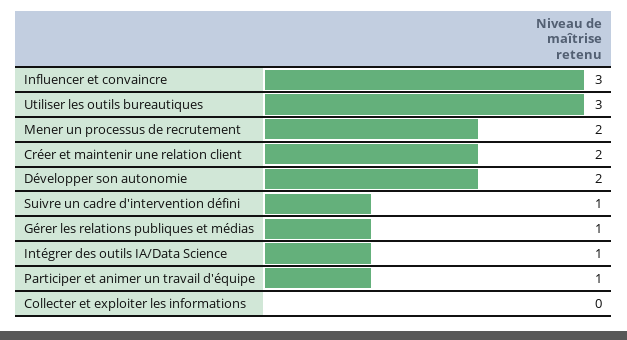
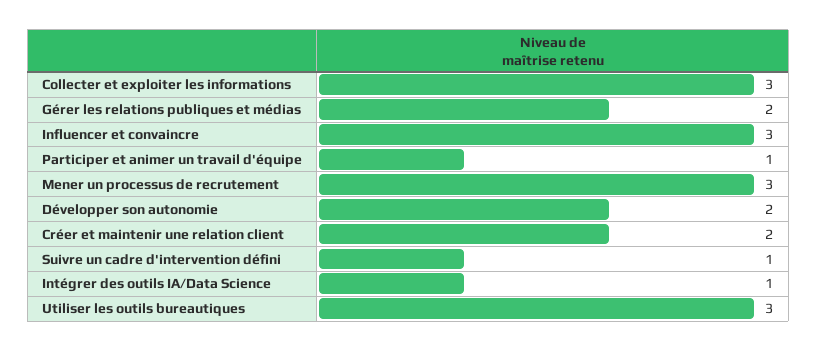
  {
    "Influencer et convaincre": 3,
    "Utiliser les outils bureautiques": 3,
-   "Mener un processus de recrutement": 2,
+   "Mener un processus de recrutement": 3,
    "Créer et maintenir une relation client": 2,
    "Développer son autonomie": 2,
    "Suivre un cadre d'intervention défini": 1,
-   "Gérer les relations publiques et médias": 1,
+   "Gérer les relations publiques et médias": 2,
    "Intégrer des outils IA/Data Science": 1,
    "Participer et animer un travail d'équipe": 1,
-   "Collecter et exploiter les informations": 0
+   "Collecter et exploiter les informations": 3
  }

